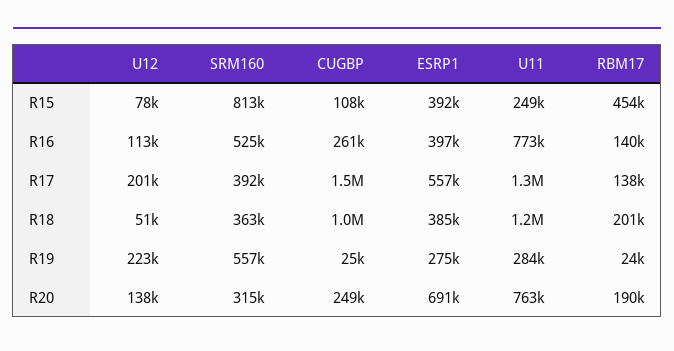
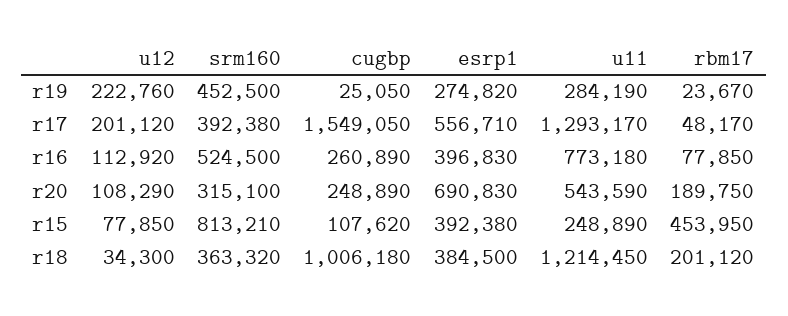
  {
    "U12": {
      "R15": 77850,
      "R16": 112920,
      "R17": 201120,
-     "R18": 51000,
+     "R18": 34300,
      "R19": 222760,
-     "R20": 138000
+     "R20": 108290
    },
    "SRM160": {
      "R15": 813210,
      "R16": 524500,
      "R17": 392380,
      "R18": 363320,
-     "R19": 557000,
+     "R19": 452500,
      "R20": 315100
    },
    "CUGBP": {
      "R15": 107620,
      "R16": 260890,
      "R17": 1549050,
      "R18": 1006180,
      "R19": 25050,
      "R20": 248890
    },
    "ESRP1": {
      "R15": 392380,
      "R16": 396830,
      "R17": 556710,
      "R18": 384500,
      "R19": 274820,
      "R20": 690830
    },
    "U11": {
      "R15": 248890,
      "R16": 773180,
      "R17": 1293170,
      "R18": 1214450,
      "R19": 284190,
-     "R20": 763000
+     "R20": 543590
    },
    "RBM17": {
      "R15": 453950,
-     "R16": 140000,
+     "R16": 77850,
-     "R17": 138000,
+     "R17": 48170,
      "R18": 201120,
      "R19": 23670,
      "R20": 189750
    }
  }

